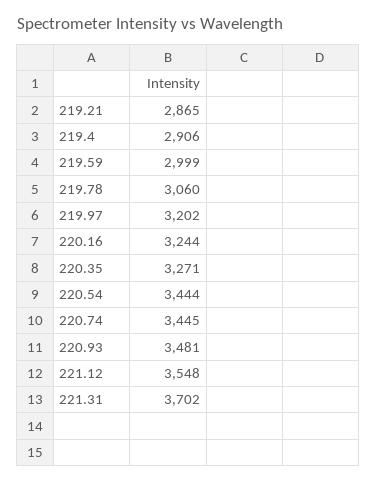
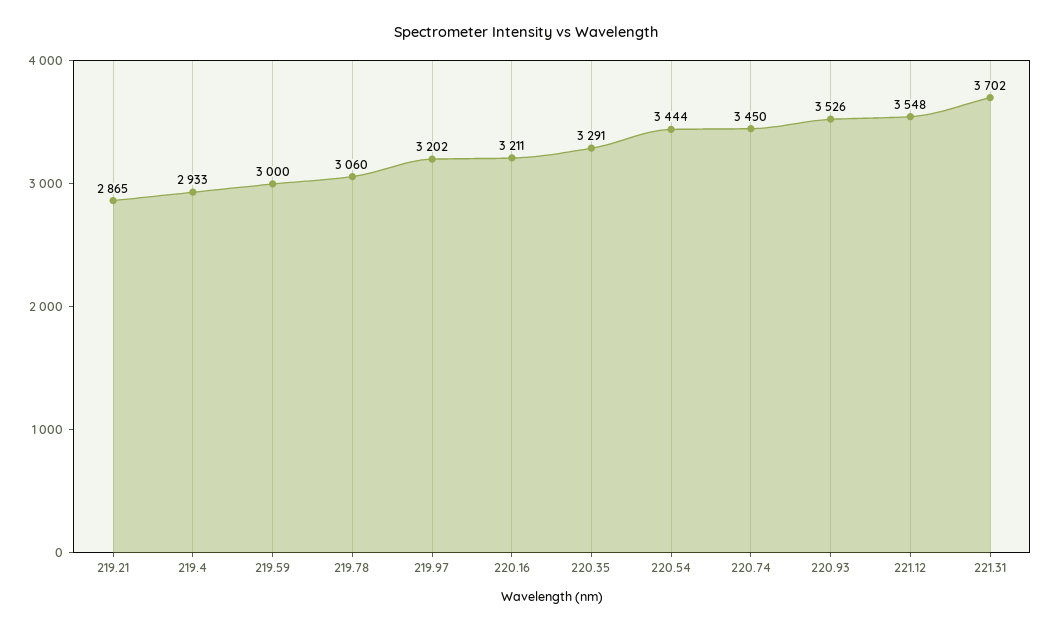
  {
    "219.21": 2865,
-   "219.4": 2906,
+   "219.4": 2933,
-   "219.59": 2999,
+   "219.59": 3000,
    "219.78": 3060,
    "219.97": 3202,
-   "220.16": 3244,
+   "220.16": 3211,
-   "220.35": 3271,
+   "220.35": 3291,
    "220.54": 3444,
-   "220.74": 3445,
+   "220.74": 3450,
-   "220.93": 3481,
+   "220.93": 3526,
    "221.12": 3548,
    "221.31": 3702
  }

